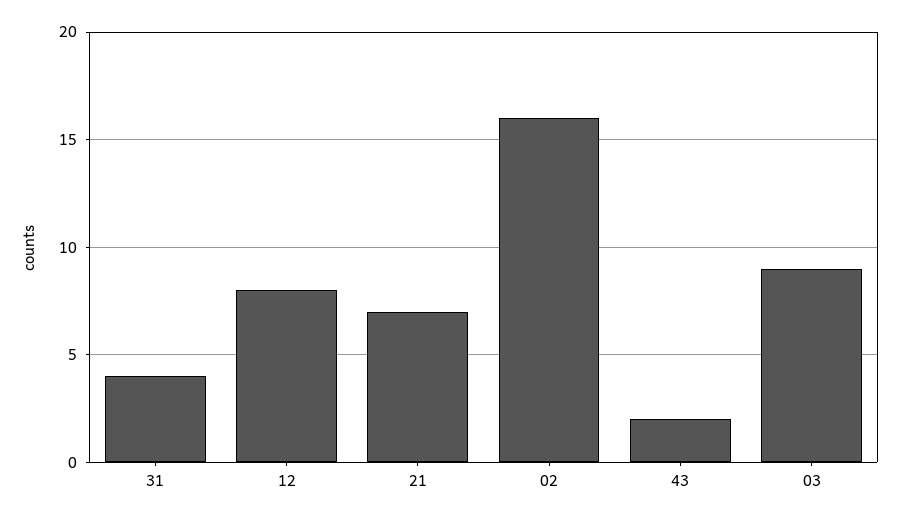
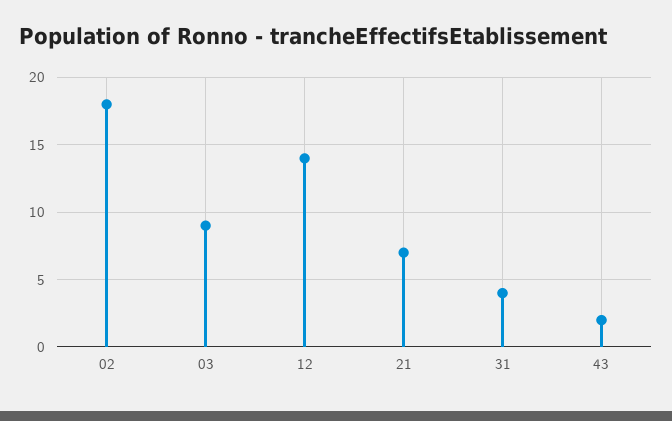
  {
    "31": 4,
-   "12": 8,
+   "12": 14,
    "21": 7,
-   "02": 16,
+   "02": 18,
    "43": 2,
    "03": 9
  }

